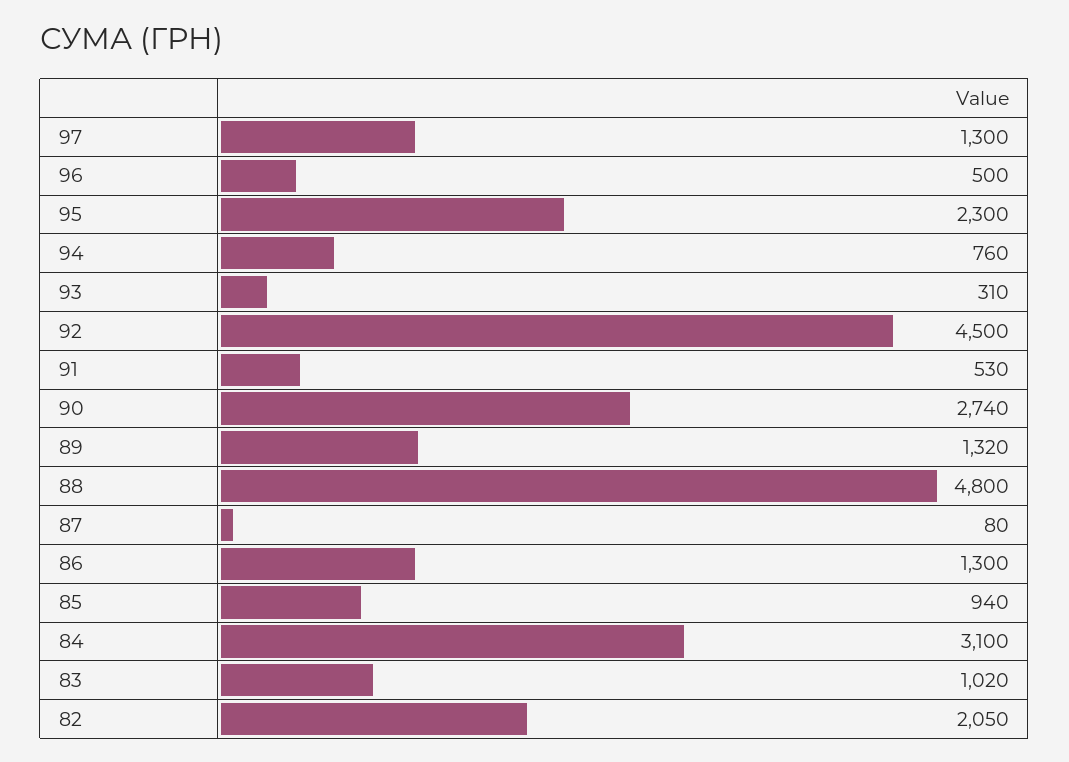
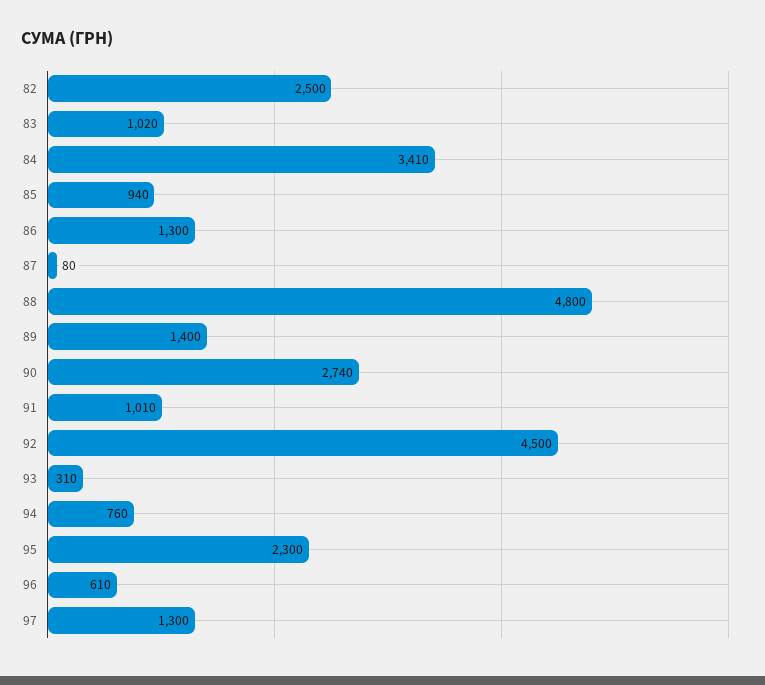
  {
    "97": 1300,
-   "96": 500,
+   "96": 610,
    "95": 2300,
    "94": 760,
    "93": 310,
    "92": 4500,
-   "91": 530,
+   "91": 1010,
    "90": 2740,
-   "89": 1320,
+   "89": 1400,
    "88": 4800,
    "87": 80,
    "86": 1300,
    "85": 940,
-   "84": 3100,
+   "84": 3410,
    "83": 1020,
-   "82": 2050
+   "82": 2500
  }

